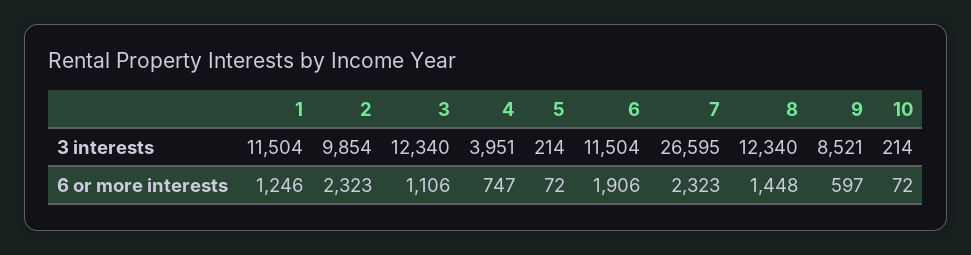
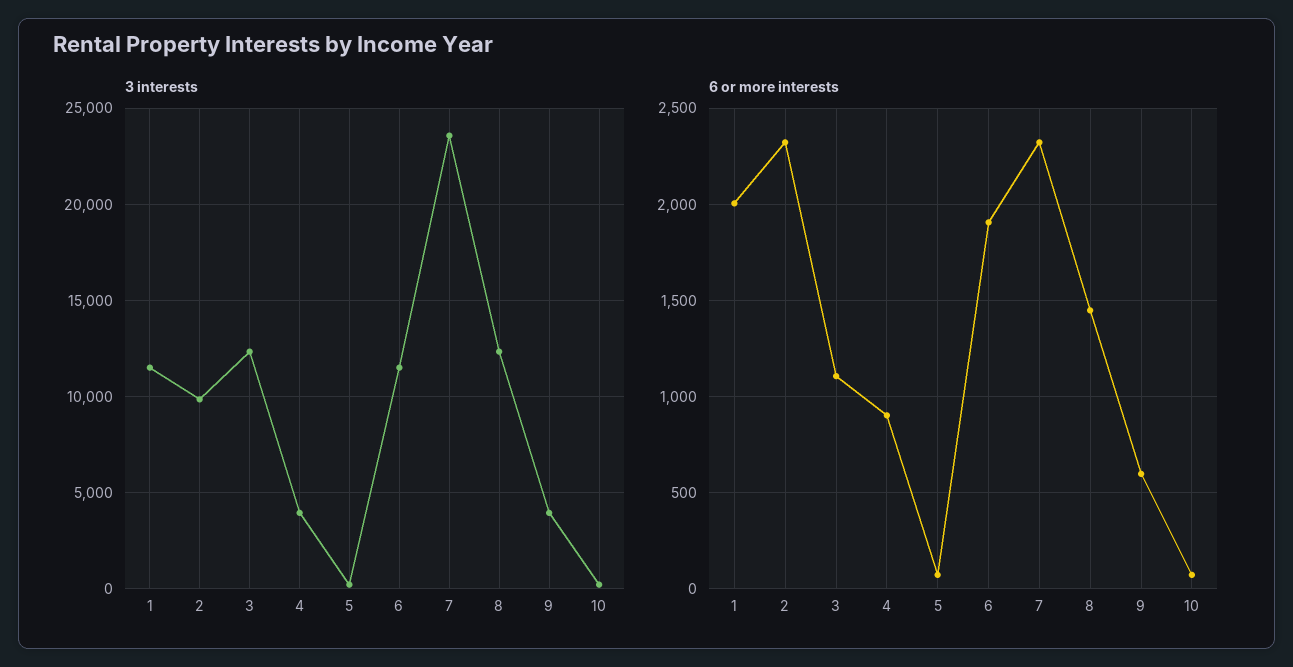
  {
    "3 interests": {
      "1": 11504,
      "2": 9854,
      "3": 12340,
      "4": 3951,
      "5": 214,
      "6": 11504,
-     "7": 26595,
+     "7": 23500,
      "8": 12340,
-     "9": 8521,
+     "9": 4000,
      "10": 214
    },
    "6 or more interests": {
-     "1": 1246,
+     "1": 2000,
      "2": 2323,
      "3": 1106,
-     "4": 747,
+     "4": 900,
      "5": 72,
      "6": 1906,
      "7": 2323,
      "8": 1448,
      "9": 597,
      "10": 72
    }
  }

